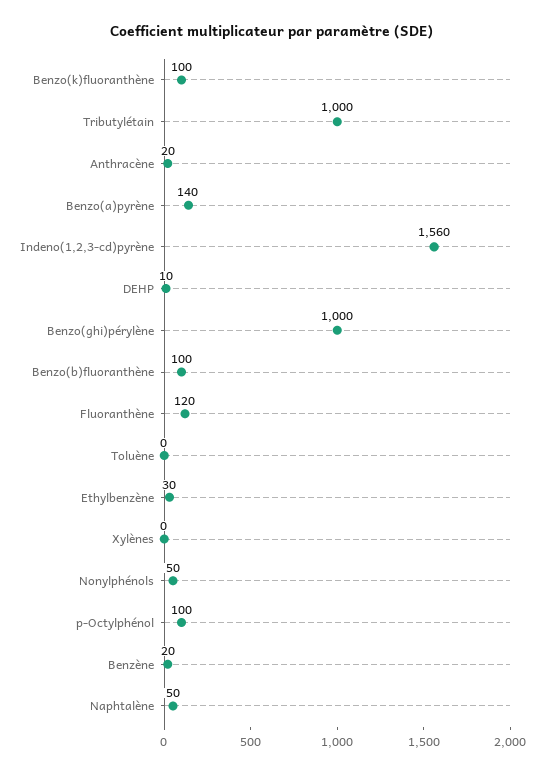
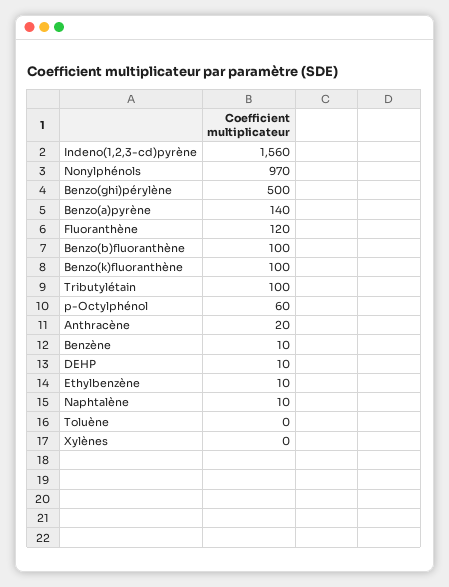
  {
    "Benzo(k)fluoranthène": 100,
-   "Tributylétain": 1000,
+   "Tributylétain": 100,
    "Anthracène": 20,
    "Benzo(a)pyrène": 140,
    "Indeno(1,2,3-cd)pyrène": 1560,
    "DEHP": 10,
-   "Benzo(ghi)pérylène": 1000,
+   "Benzo(ghi)pérylène": 500,
    "Benzo(b)fluoranthène": 100,
    "Fluoranthène": 120,
    "Toluène": 0,
-   "Ethylbenzène": 30,
+   "Ethylbenzène": 10,
    "Xylènes": 0,
-   "Nonylphénols": 50,
+   "Nonylphénols": 970,
-   "p-Octylphénol": 100,
+   "p-Octylphénol": 60,
-   "Benzène": 20,
+   "Benzène": 10,
-   "Naphtalène": 50
+   "Naphtalène": 10
  }

